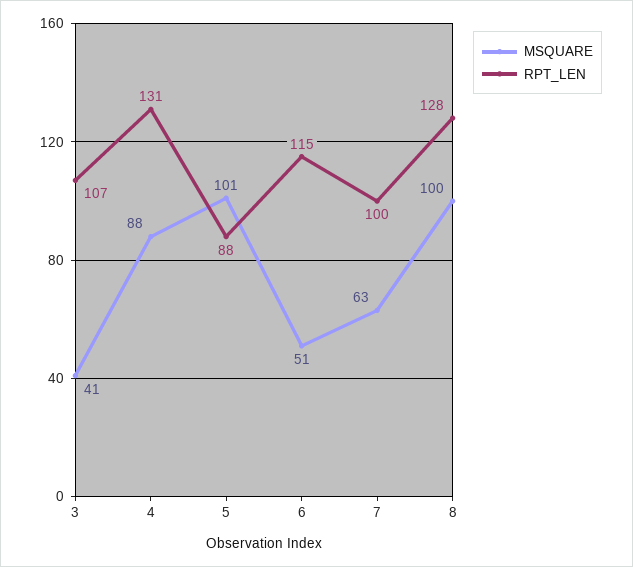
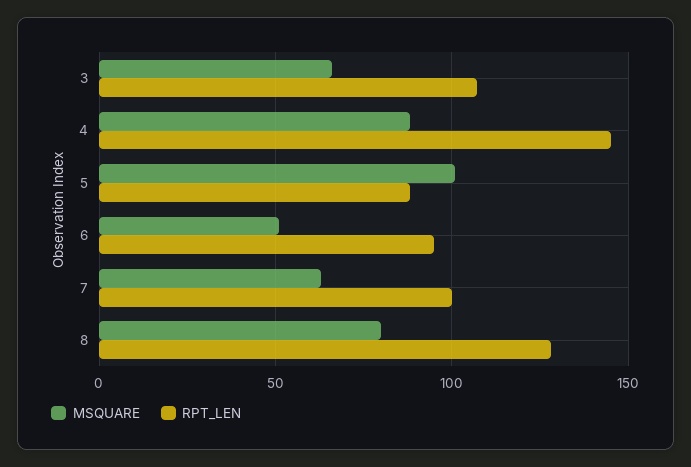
  {
    "MSQUARE": {
-     "3": 41,
+     "3": 65,
      "4": 88,
      "5": 101,
      "6": 51,
      "7": 63,
-     "8": 100
+     "8": 80
    },
    "RPT_LEN": {
      "3": 107,
-     "4": 131,
+     "4": 145,
      "5": 88,
-     "6": 115,
+     "6": 95,
      "7": 100,
      "8": 128
    }
  }

